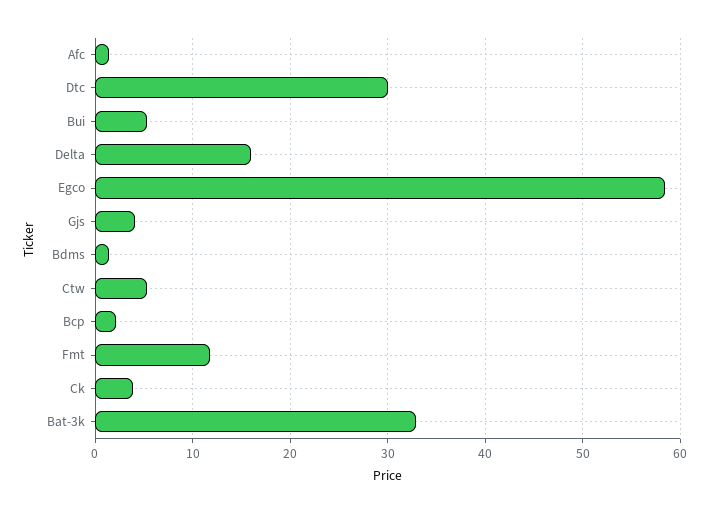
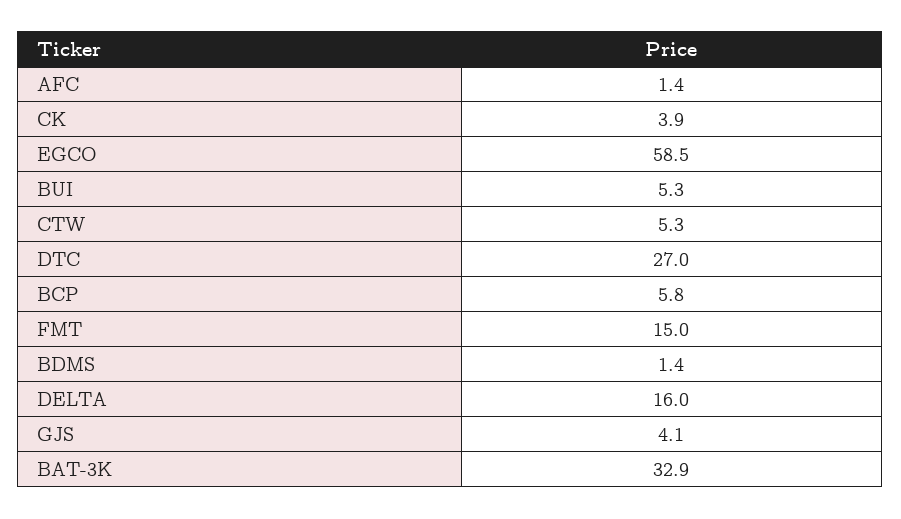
  {
    "Afc": 1.4,
-   "Dtc": 30,
+   "Dtc": 27,
    "Bui": 5.3,
    "Delta": 16,
    "Egco": 58.5,
    "Gjs": 4.1,
    "Bdms": 1.4,
    "Ctw": 5.3,
-   "Bcp": 2,
+   "Bcp": 5.8,
-   "Fmt": 12,
+   "Fmt": 15,
    "Ck": 3.9,
    "Bat-3k": 32.9
  }

